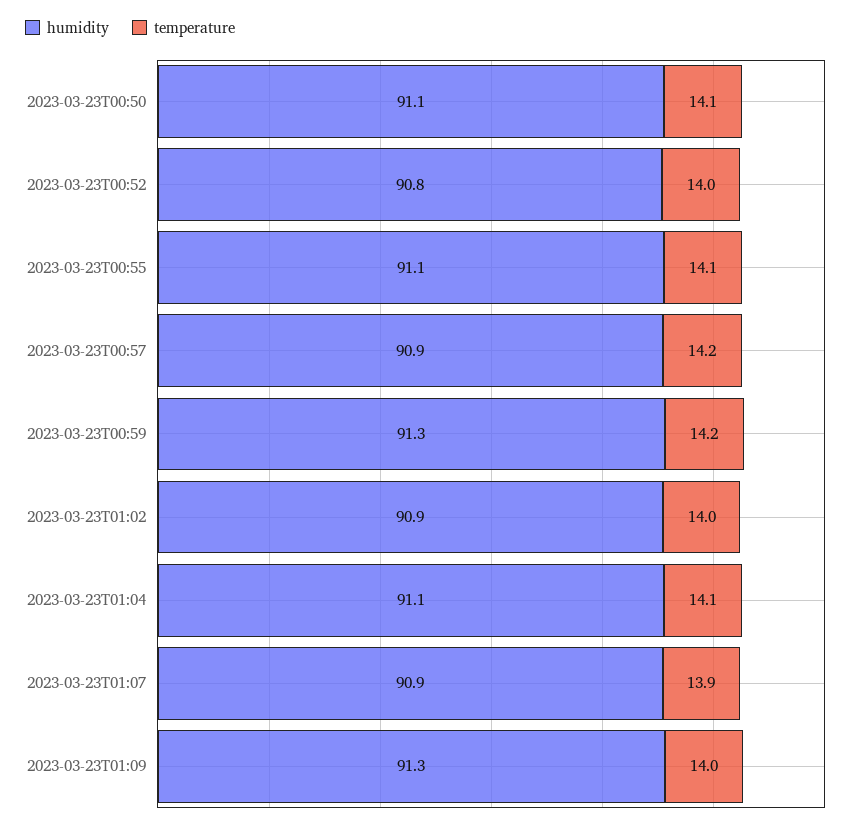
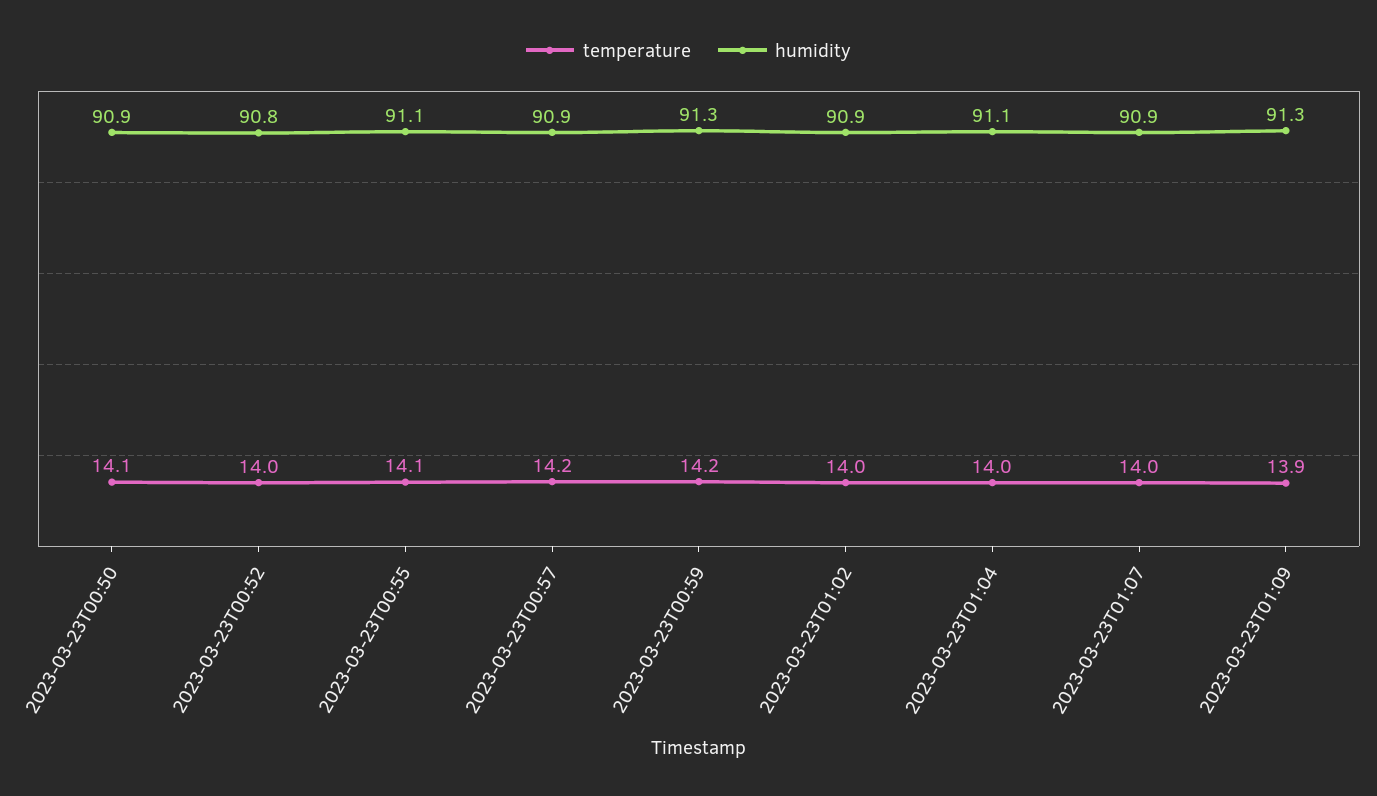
  {
    "humidity": {
-     "2023-03-23T00:50": 91.1,
+     "2023-03-23T00:50": 90.9,
      "2023-03-23T00:52": 90.8,
      "2023-03-23T00:55": 91.1,
      "2023-03-23T00:57": 90.9,
      "2023-03-23T00:59": 91.3,
      "2023-03-23T01:02": 90.9,
      "2023-03-23T01:04": 91.1,
      "2023-03-23T01:07": 90.9,
      "2023-03-23T01:09": 91.3
    },
    "temperature": {
      "2023-03-23T00:50": 14.1,
      "2023-03-23T00:52": 14,
      "2023-03-23T00:55": 14.1,
      "2023-03-23T00:57": 14.2,
      "2023-03-23T00:59": 14.2,
      "2023-03-23T01:02": 14,
-     "2023-03-23T01:04": 14.1,
+     "2023-03-23T01:04": 14,
-     "2023-03-23T01:07": 13.9,
+     "2023-03-23T01:07": 14,
-     "2023-03-23T01:09": 14
+     "2023-03-23T01:09": 13.9
    }
  }

